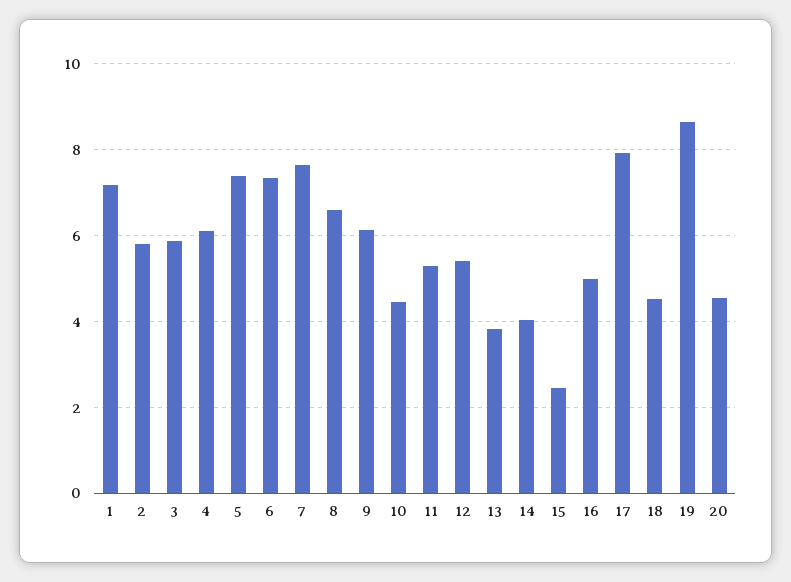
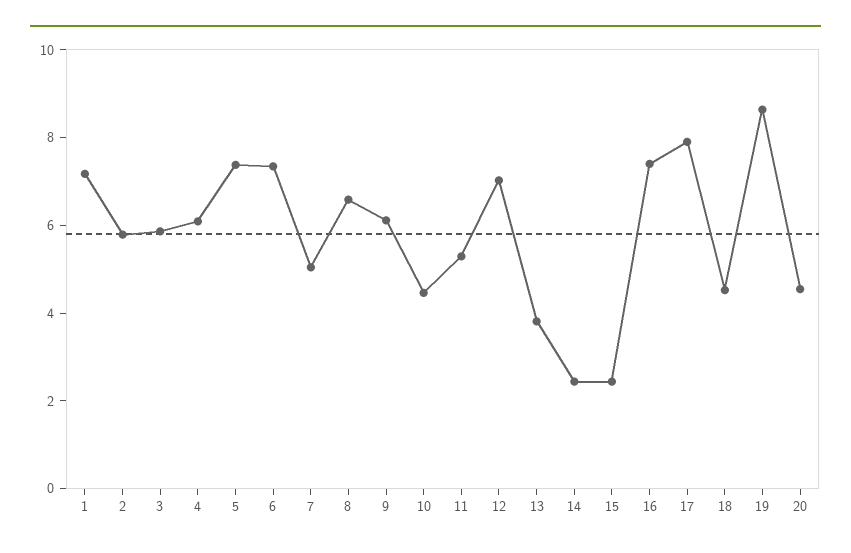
  {
    "1": 7.2,
    "2": 5.8,
    "3": 5.8,
    "4": 6,
    "5": 7.4,
    "6": 7.4,
-   "7": 7.6,
+   "7": 5,
    "8": 6.6,
    "9": 6.2,
    "10": 4.4,
    "11": 5.2,
-   "12": 5.4,
+   "12": 7,
    "13": 3.8,
-   "14": 4,
+   "14": 2.5,
    "15": 2.4,
-   "16": 5,
+   "16": 7.5,
    "17": 8,
    "18": 4.6,
    "19": 8.6,
    "20": 4.6
  }

